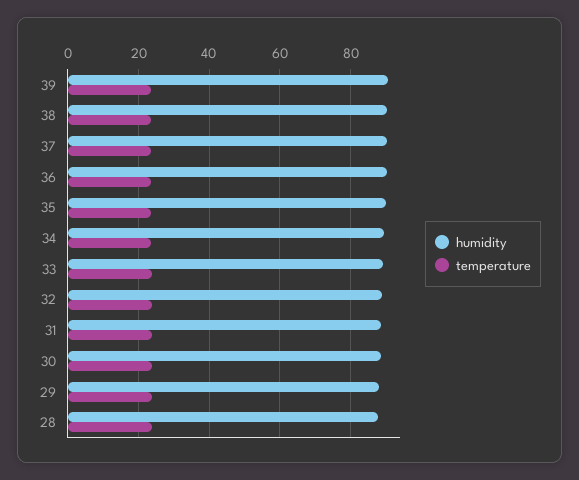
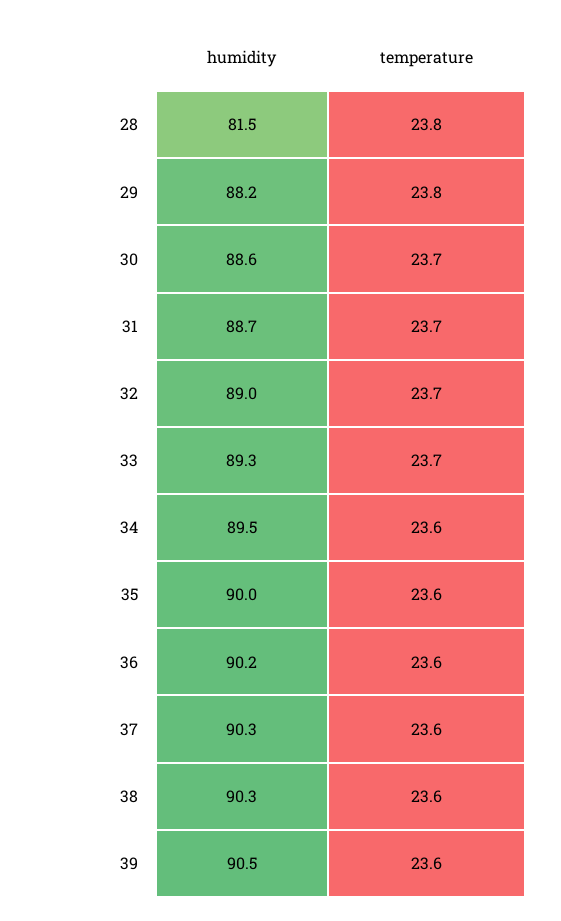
  {
    "humidity": {
      "39": 90.5,
      "38": 90.3,
      "37": 90.3,
      "36": 90.2,
      "35": 90,
      "34": 89.5,
      "33": 89.3,
      "32": 89,
      "31": 88.7,
      "30": 88.6,
      "29": 88.2,
-     "28": 88
+     "28": 81.5
    },
    "temperature": {
      "39": 23.6,
      "38": 23.6,
      "37": 23.6,
      "36": 23.6,
      "35": 23.6,
      "34": 23.6,
      "33": 23.7,
      "32": 23.7,
      "31": 23.7,
      "30": 23.7,
      "29": 23.8,
      "28": 23.8
    }
  }

